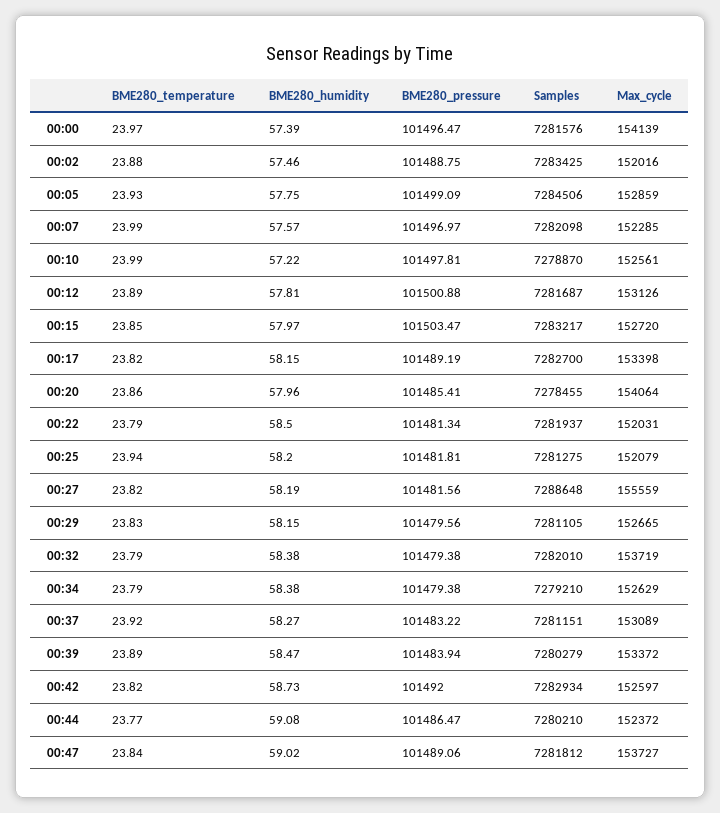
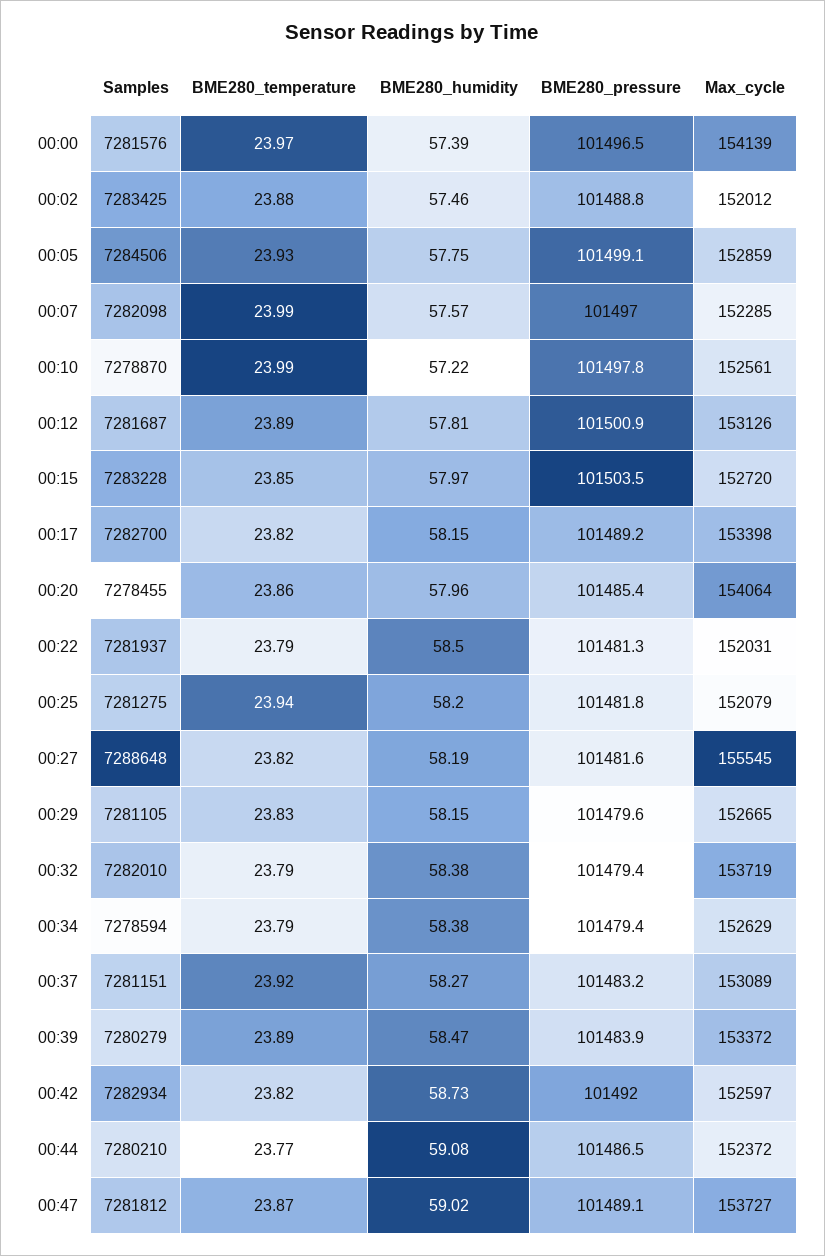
  {
    "BME280_temperature": {
      "00:00": 23.97,
      "00:02": 23.88,
      "00:05": 23.93,
      "00:07": 23.99,
      "00:10": 23.99,
      "00:12": 23.89,
      "00:15": 23.85,
      "00:17": 23.82,
      "00:20": 23.86,
      "00:22": 23.79,
      "00:25": 23.94,
      "00:27": 23.82,
      "00:29": 23.83,
      "00:32": 23.79,
      "00:34": 23.79,
      "00:37": 23.92,
      "00:39": 23.89,
      "00:42": 23.82,
      "00:44": 23.77,
-     "00:47": 23.84
+     "00:47": 23.87
    },
    "BME280_humidity": {
      "00:00": 57.39,
      "00:02": 57.46,
      "00:05": 57.75,
      "00:07": 57.57,
      "00:10": 57.22,
      "00:12": 57.81,
      "00:15": 57.97,
      "00:17": 58.15,
      "00:20": 57.96,
      "00:22": 58.5,
      "00:25": 58.2,
      "00:27": 58.19,
      "00:29": 58.15,
      "00:32": 58.38,
      "00:34": 58.38,
      "00:37": 58.27,
      "00:39": 58.47,
      "00:42": 58.73,
      "00:44": 59.08,
      "00:47": 59.02
    },
    "BME280_pressure": {
      "00:00": 101496.47,
      "00:02": 101488.75,
      "00:05": 101499.09,
      "00:07": 101496.97,
      "00:10": 101497.81,
      "00:12": 101500.88,
      "00:15": 101503.47,
      "00:17": 101489.19,
      "00:20": 101485.41,
      "00:22": 101481.34,
      "00:25": 101481.81,
      "00:27": 101481.56,
      "00:29": 101479.56,
      "00:32": 101479.38,
      "00:34": 101479.38,
      "00:37": 101483.22,
      "00:39": 101483.94,
      "00:42": 101492,
      "00:44": 101486.47,
      "00:47": 101489.06
    },
    "Samples": {
      "00:00": 7281576,
      "00:02": 7283425,
      "00:05": 7284506,
      "00:07": 7282098,
      "00:10": 7278870,
      "00:12": 7281687,
-     "00:15": 7283217,
+     "00:15": 7283228,
      "00:17": 7282700,
      "00:20": 7278455,
      "00:22": 7281937,
      "00:25": 7281275,
      "00:27": 7288648,
      "00:29": 7281105,
      "00:32": 7282010,
-     "00:34": 7279210,
+     "00:34": 7278594,
      "00:37": 7281151,
      "00:39": 7280279,
      "00:42": 7282934,
      "00:44": 7280210,
      "00:47": 7281812
    },
    "Max_cycle": {
      "00:00": 154139,
-     "00:02": 152016,
+     "00:02": 152012,
      "00:05": 152859,
      "00:07": 152285,
      "00:10": 152561,
      "00:12": 153126,
      "00:15": 152720,
      "00:17": 153398,
      "00:20": 154064,
      "00:22": 152031,
      "00:25": 152079,
-     "00:27": 155559,
+     "00:27": 155545,
      "00:29": 152665,
      "00:32": 153719,
      "00:34": 152629,
      "00:37": 153089,
      "00:39": 153372,
      "00:42": 152597,
      "00:44": 152372,
      "00:47": 153727
    }
  }

